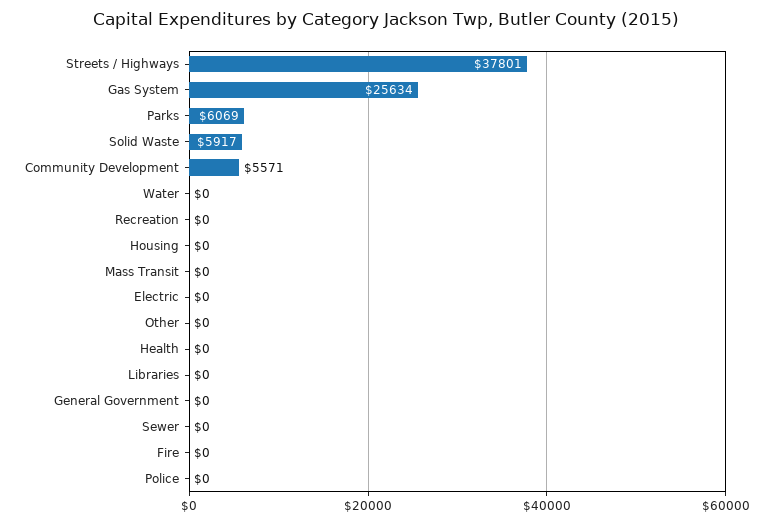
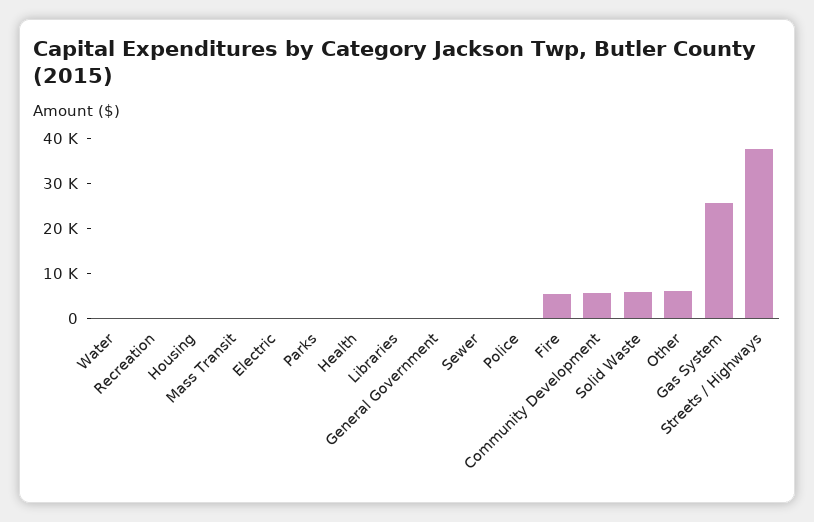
  {
    "Streets / Highways": 37801,
    "Gas System": 25634,
-   "Parks": 6069,
+   "Parks": 0,
    "Solid Waste": 5917,
    "Community Development": 5571,
    "Water": 0,
    "Recreation": 0,
    "Housing": 0,
    "Mass Transit": 0,
    "Electric": 0,
-   "Other": 0,
+   "Other": 6000,
    "Health": 0,
    "Libraries": 0,
    "General Government": 0,
    "Sewer": 0,
-   "Fire": 0,
+   "Fire": 6000,
    "Police": 0
  }

